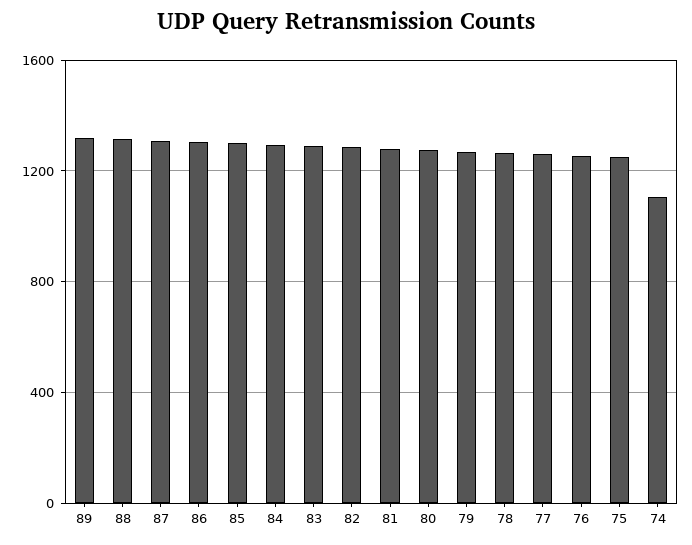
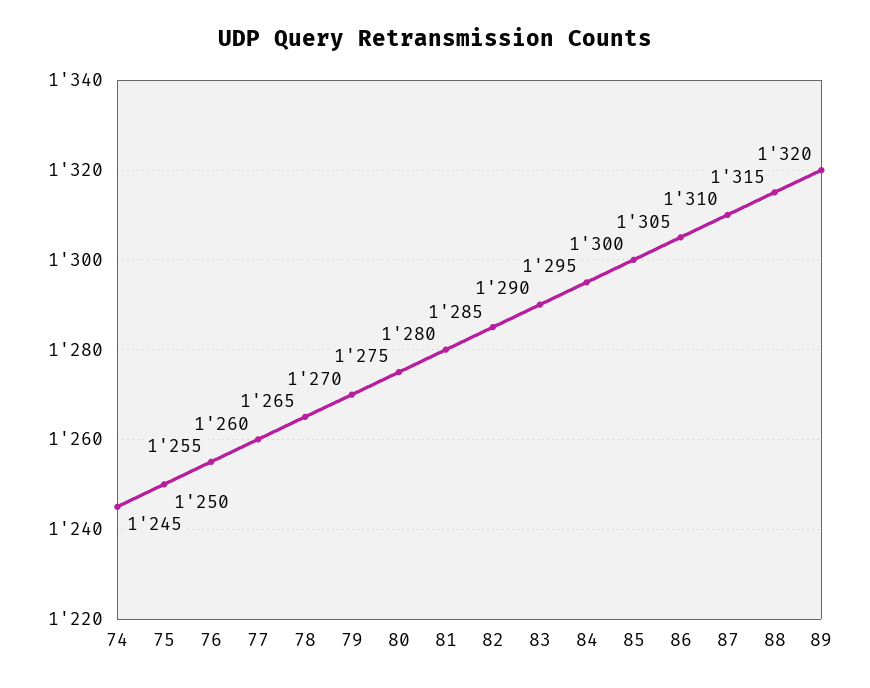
  {
    "89": 1320,
    "88": 1315,
    "87": 1310,
    "86": 1305,
    "85": 1300,
    "84": 1295,
    "83": 1290,
    "82": 1285,
    "81": 1280,
    "80": 1275,
    "79": 1270,
    "78": 1265,
    "77": 1260,
    "76": 1255,
    "75": 1250,
-   "74": 1100
+   "74": 1245
  }

